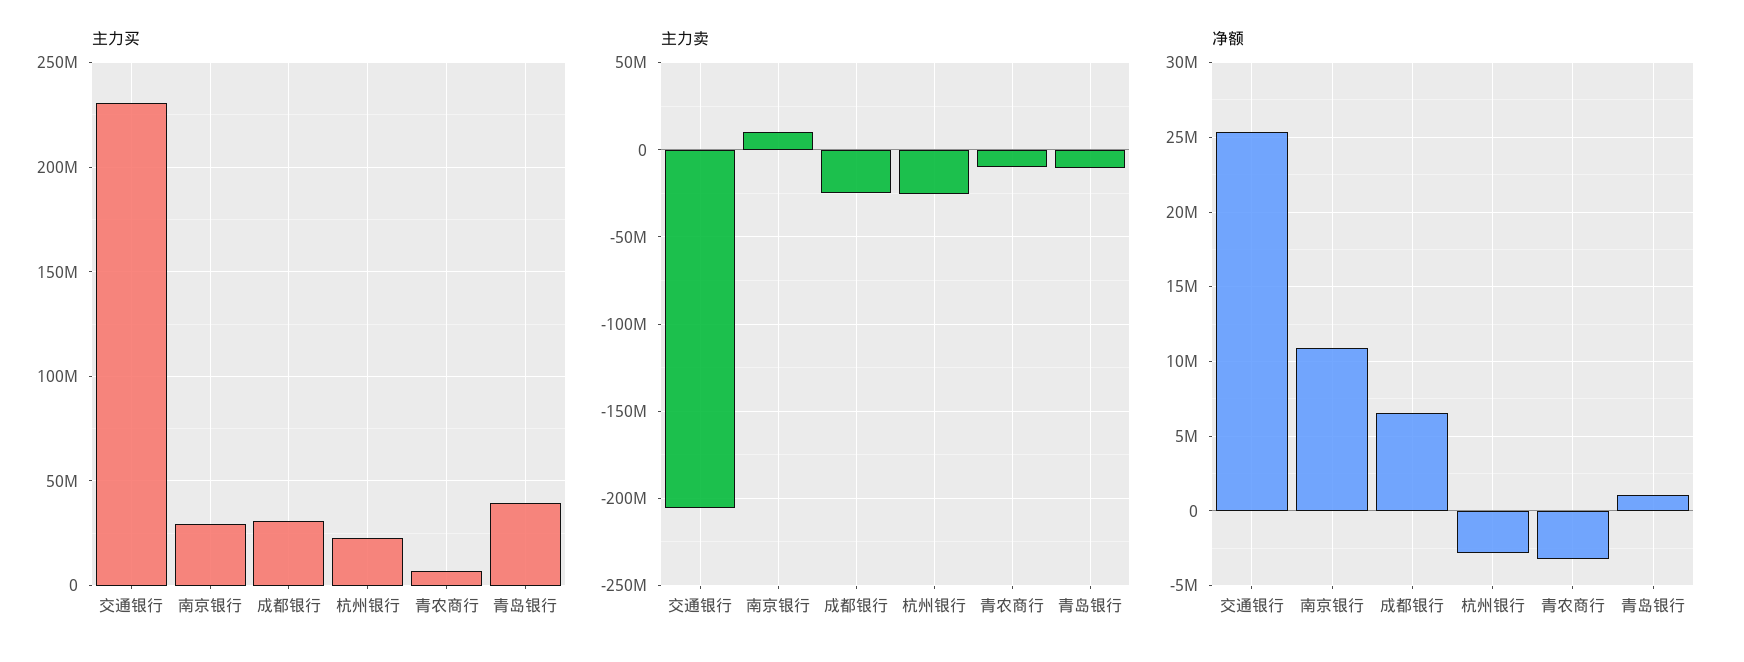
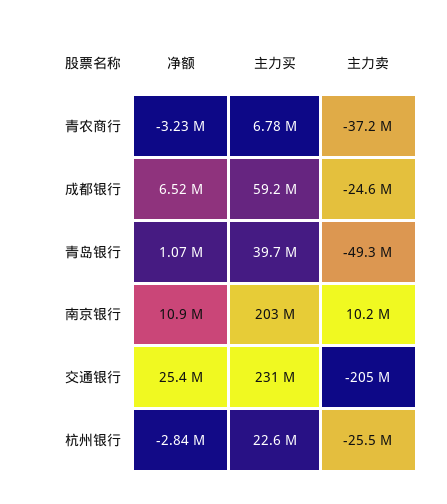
  {
    "主力买": {
      "交通银行": 231000000,
-     "南京银行": 30000000,
+     "南京银行": 203000000,
-     "成都银行": 30000000,
+     "成都银行": 59200000,
      "杭州银行": 22600000,
      "青农商行": 6780000,
      "青岛银行": 39700000
    },
    "主力卖": {
      "交通银行": -205000000,
      "南京银行": 10200000,
      "成都银行": -24600000,
      "杭州银行": -25500000,
-     "青农商行": -10000000,
+     "青农商行": -37200000,
-     "青岛银行": -10000000
+     "青岛银行": -49300000
    },
    "净额": {
      "交通银行": 25400000,
      "南京银行": 10900000,
      "成都银行": 6520000,
      "杭州银行": -2840000,
      "青农商行": -3230000,
      "青岛银行": 1070000
    }
  }

